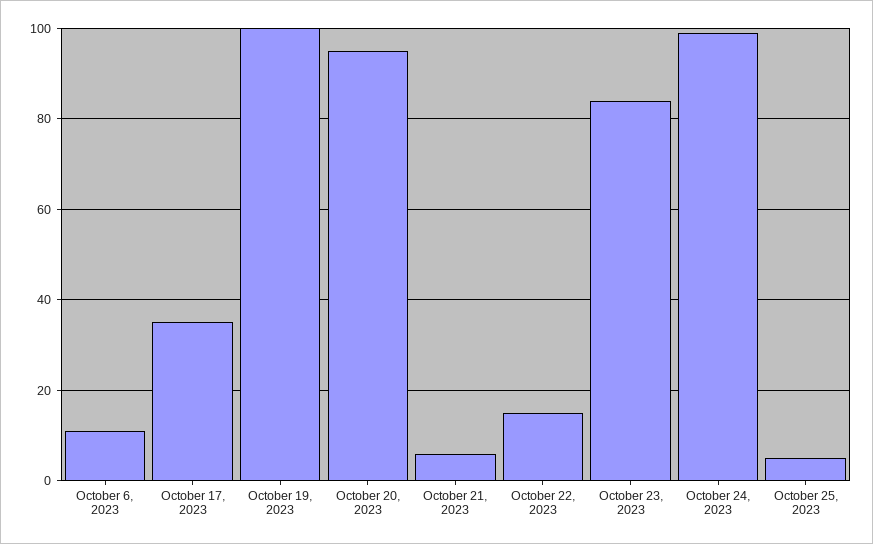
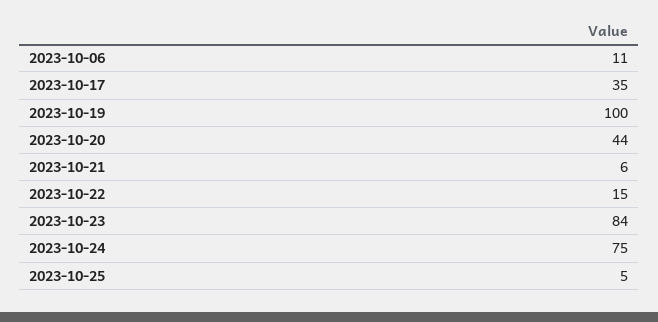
  {
    "October 6, 2023": 11,
    "October 17, 2023": 35,
    "October 19, 2023": 100,
-   "October 20, 2023": 95,
+   "October 20, 2023": 44,
    "October 21, 2023": 6,
    "October 22, 2023": 15,
    "October 23, 2023": 84,
-   "October 24, 2023": 100,
+   "October 24, 2023": 75,
    "October 25, 2023": 5
  }

